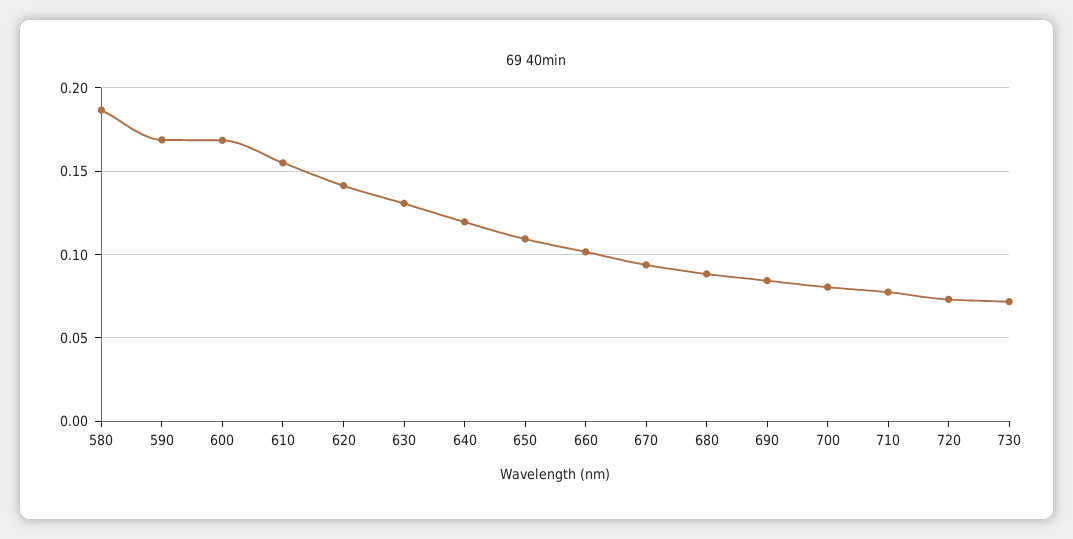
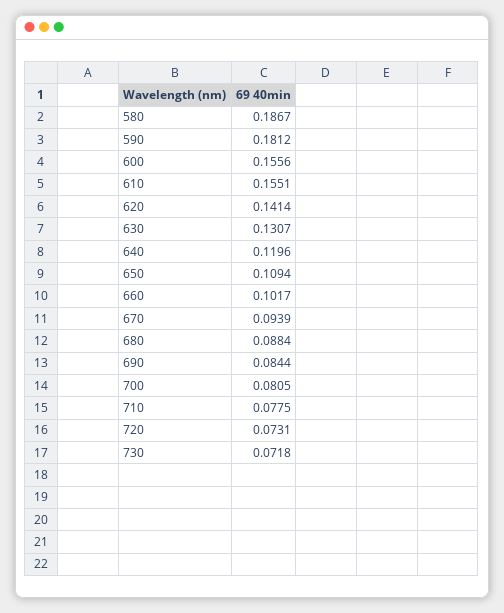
  {
    "580": 0.1867,
-   "590": 0.17,
+   "590": 0.1812,
-   "600": 0.17,
+   "600": 0.1556,
    "610": 0.1551,
    "620": 0.1414,
    "630": 0.1307,
    "640": 0.1196,
    "650": 0.1094,
    "660": 0.1017,
    "670": 0.0939,
    "680": 0.0884,
    "690": 0.0844,
    "700": 0.0805,
    "710": 0.0775,
    "720": 0.0731,
    "730": 0.0718
  }

